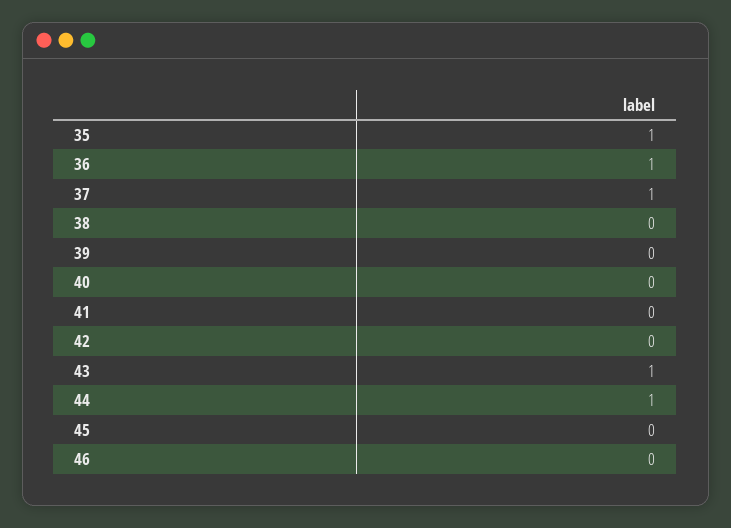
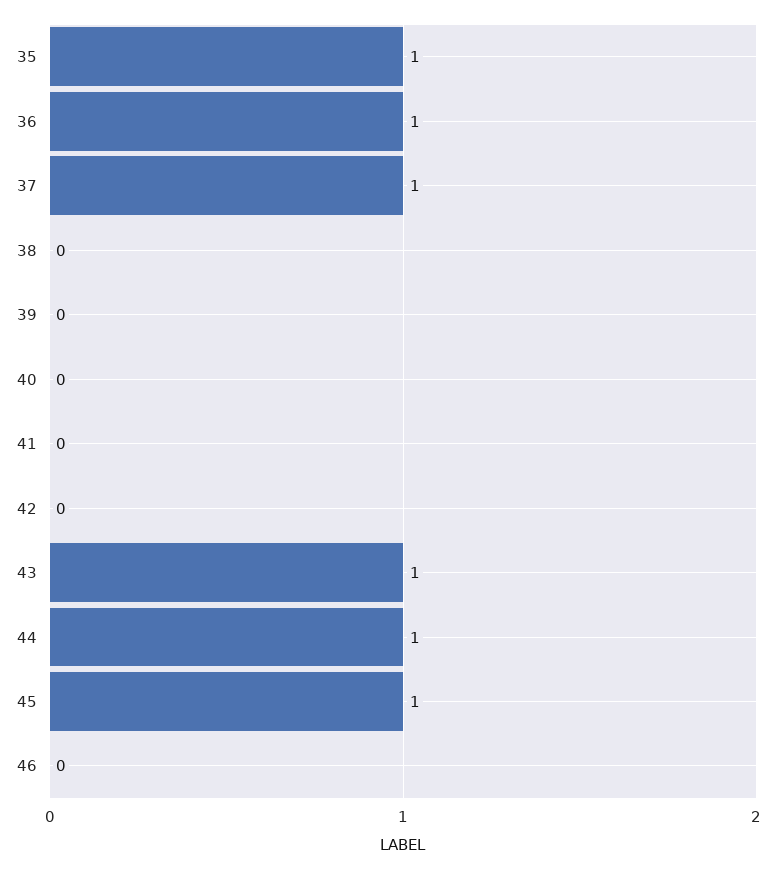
  {
    "35": 1,
    "36": 1,
    "37": 1,
    "38": 0,
    "39": 0,
    "40": 0,
    "41": 0,
    "42": 0,
    "43": 1,
    "44": 1,
-   "45": 0,
+   "45": 1,
    "46": 0
  }

